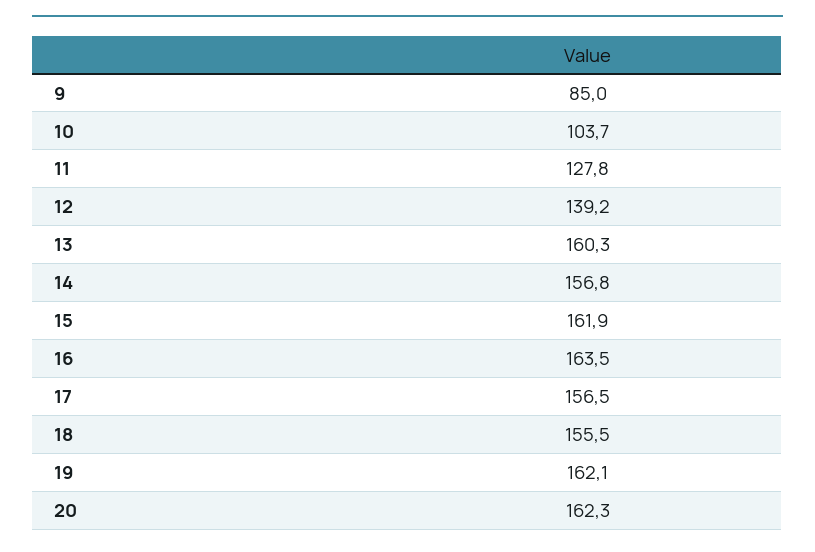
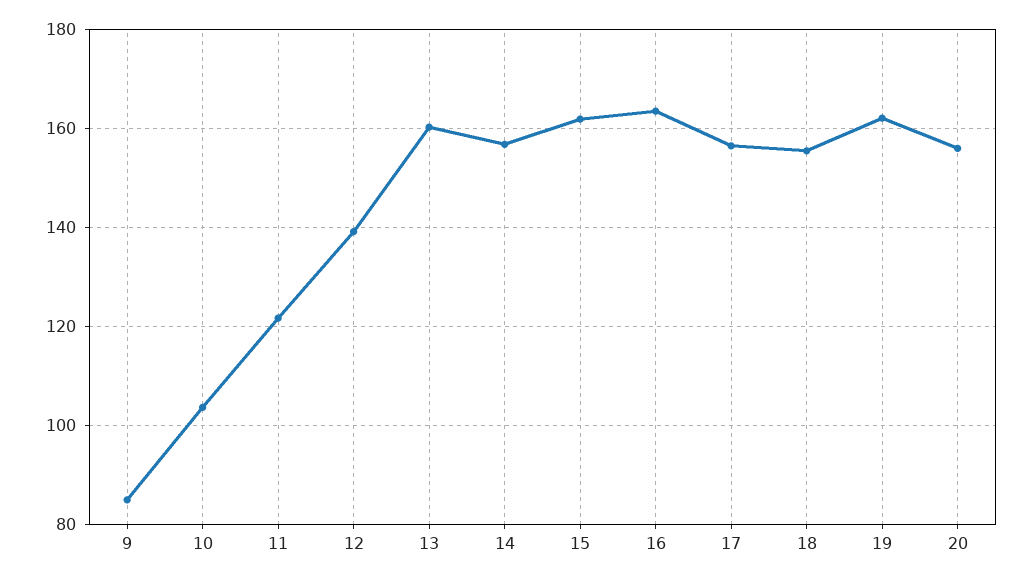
  {
    "9": 85,
    "10": 103.7,
-   "11": 127.8,
+   "11": 122,
    "12": 139.2,
    "13": 160.3,
    "14": 156.8,
    "15": 161.9,
    "16": 163.5,
    "17": 156.5,
    "18": 155.5,
    "19": 162.1,
-   "20": 162.3
+   "20": 156
  }

